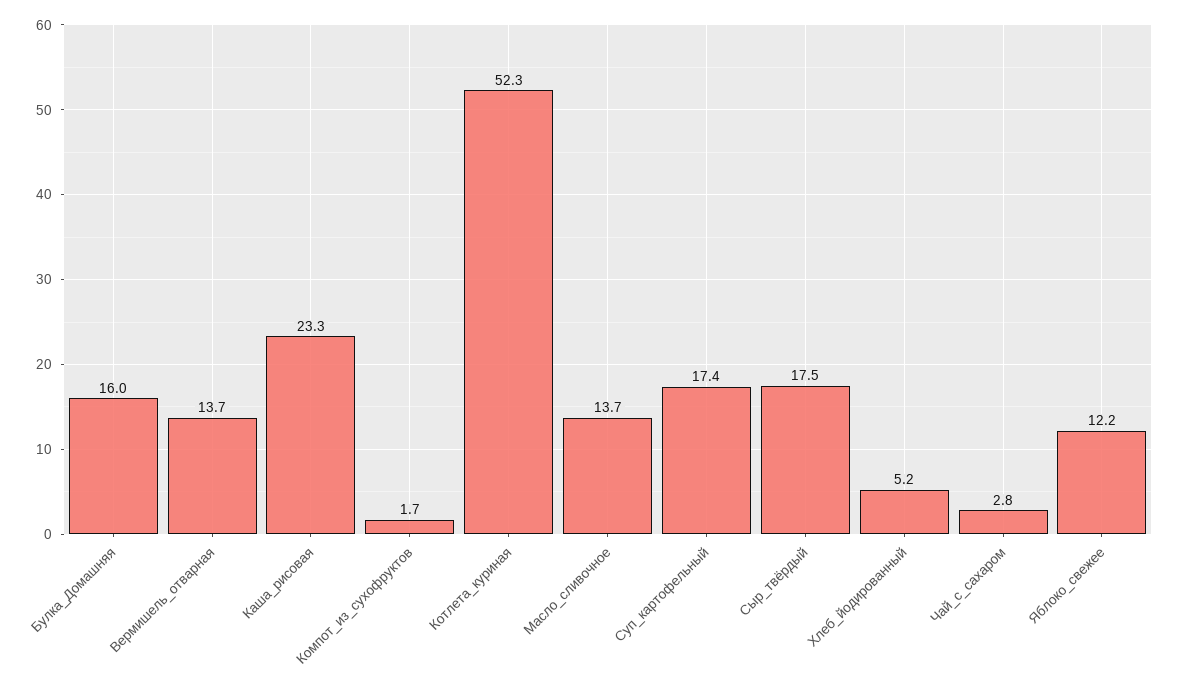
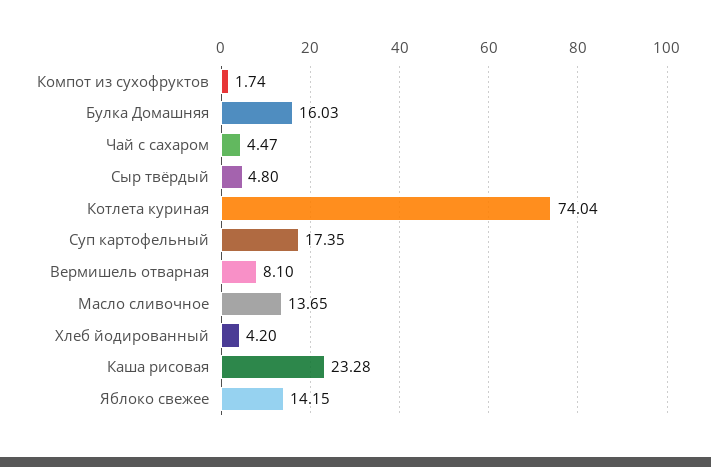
  {
    "Булка_Домашняя": 16.03,
-   "Вермишель_отварная": 13.7,
+   "Вермишель_отварная": 8.1,
    "Каша_рисовая": 23.28,
    "Компот_из_сухофруктов": 1.74,
-   "Котлета_куриная": 52.3,
+   "Котлета_куриная": 74.04,
    "Масло_сливочное": 13.65,
    "Суп_картофельный": 17.35,
-   "Сыр_твёрдый": 17.5,
+   "Сыр_твёрдый": 4.8,
-   "Хлеб_йодированный": 5.2,
+   "Хлеб_йодированный": 4.2,
-   "Чай_с_сахаром": 2.8,
+   "Чай_с_сахаром": 4.47,
-   "Яблоко_свежее": 12.2
+   "Яблоко_свежее": 14.15
  }

